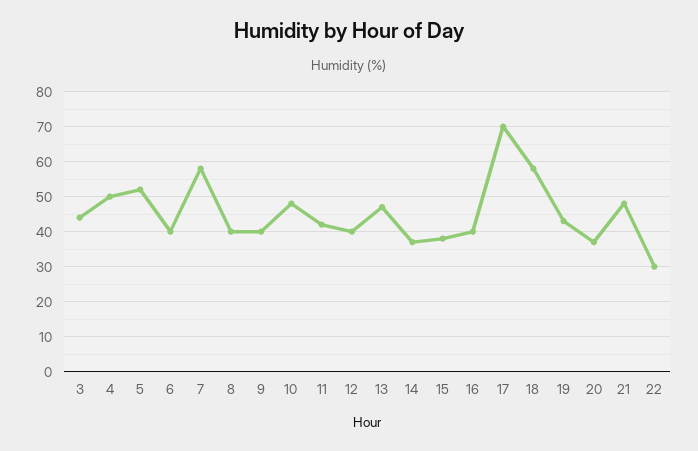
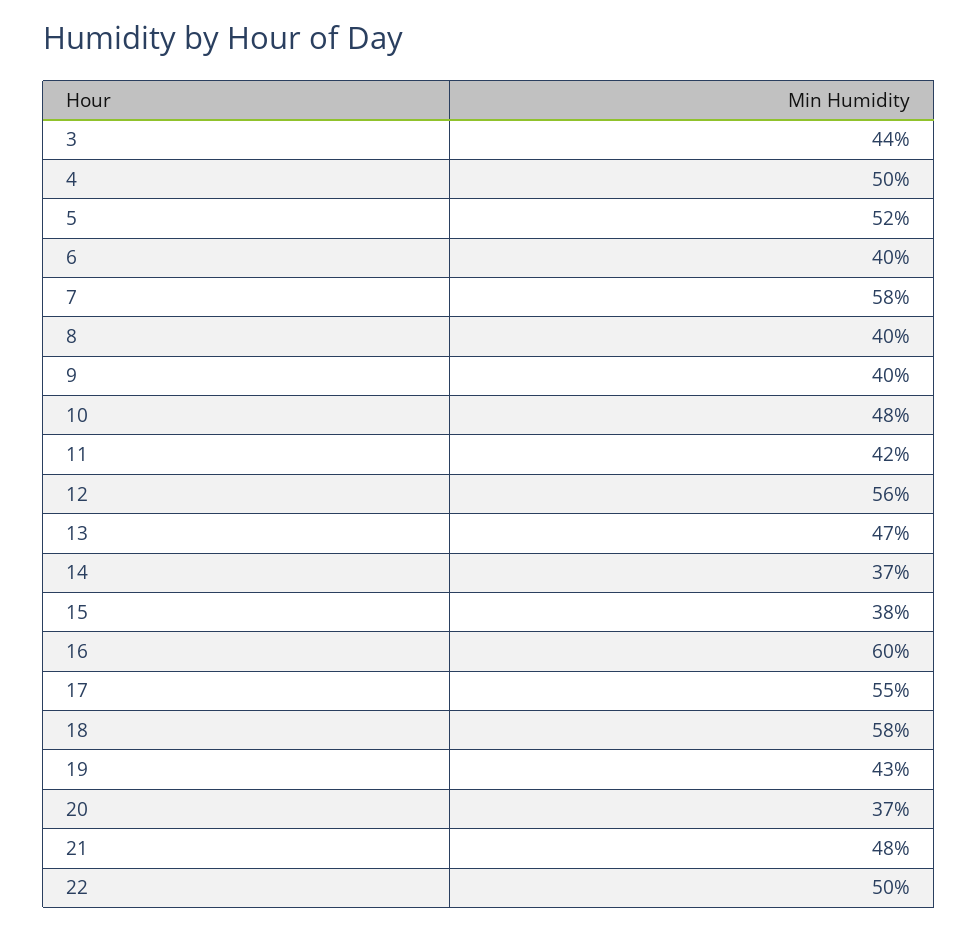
  {
    "3": 44,
    "4": 50,
    "5": 52,
    "6": 40,
    "7": 58,
    "8": 40,
    "9": 40,
    "10": 48,
    "11": 42,
-   "12": 40,
+   "12": 56,
    "13": 47,
    "14": 37,
    "15": 38,
-   "16": 40,
+   "16": 60,
-   "17": 70,
+   "17": 55,
    "18": 58,
    "19": 43,
    "20": 37,
    "21": 48,
-   "22": 30
+   "22": 50
  }

